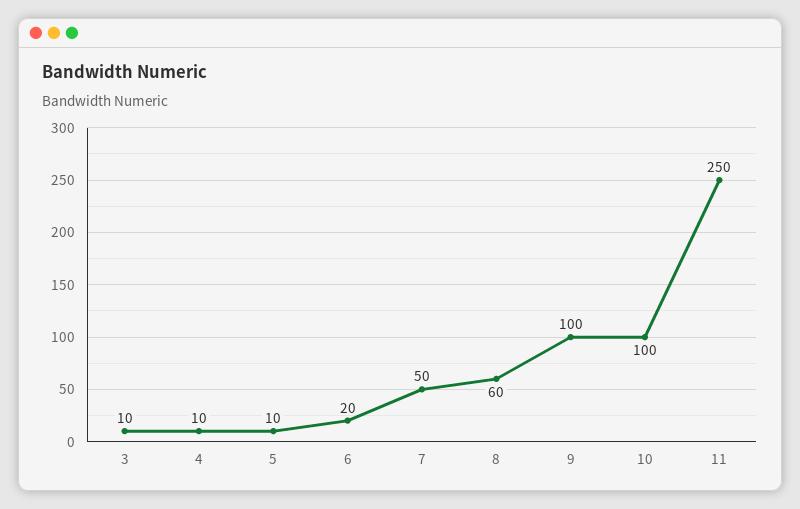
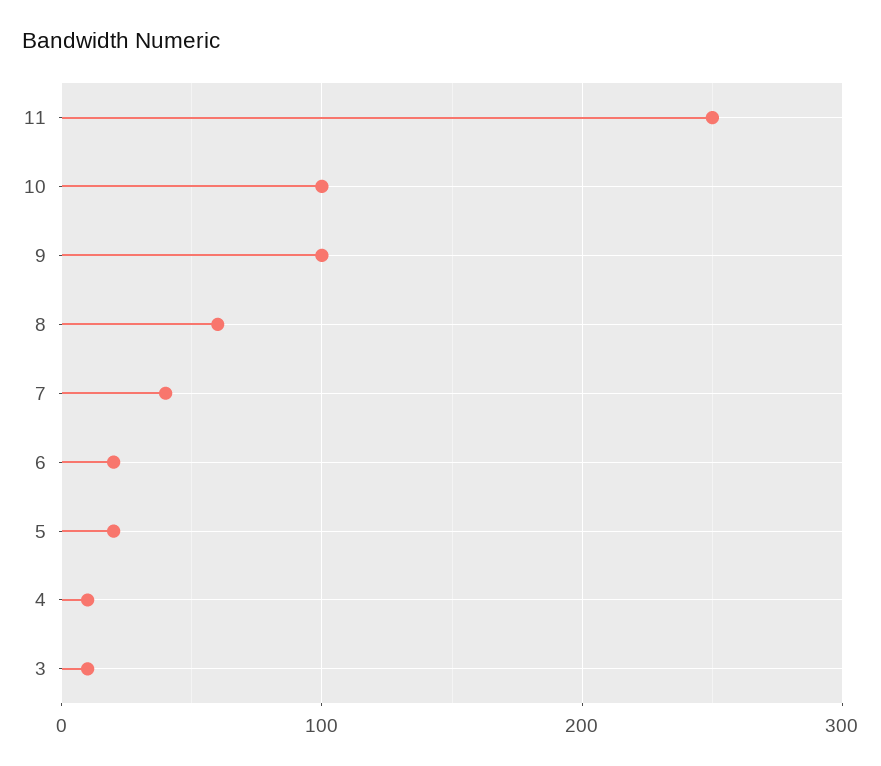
  {
    "3": 10,
    "4": 10,
-   "5": 10,
+   "5": 20,
    "6": 20,
-   "7": 50,
+   "7": 40,
    "8": 60,
    "9": 100,
    "10": 100,
    "11": 250
  }

